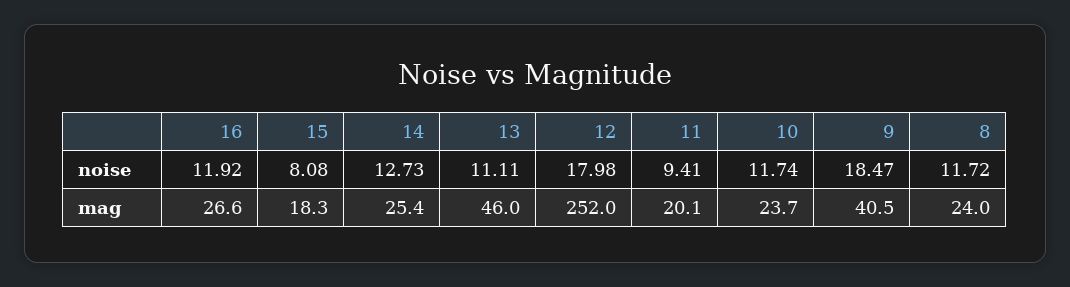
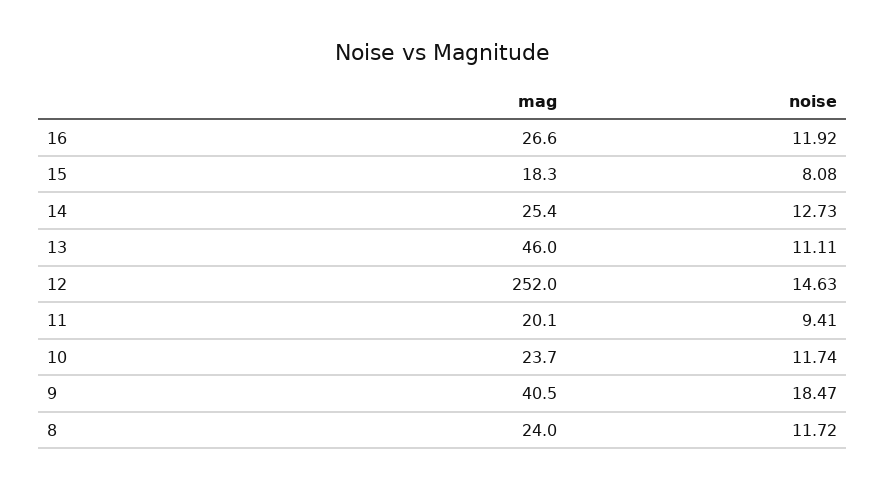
  {
    "16": {
      "noise": 11.92,
      "mag": 26.6
    },
    "15": {
      "noise": 8.08,
      "mag": 18.3
    },
    "14": {
      "noise": 12.73,
      "mag": 25.4
    },
    "13": {
      "noise": 11.11,
      "mag": 46
    },
    "12": {
-     "noise": 17.98,
+     "noise": 14.63,
      "mag": 252
    },
    "11": {
      "noise": 9.41,
      "mag": 20.1
    },
    "10": {
      "noise": 11.74,
      "mag": 23.7
    },
    "9": {
      "noise": 18.47,
      "mag": 40.5
    },
    "8": {
      "noise": 11.72,
      "mag": 24
    }
  }

